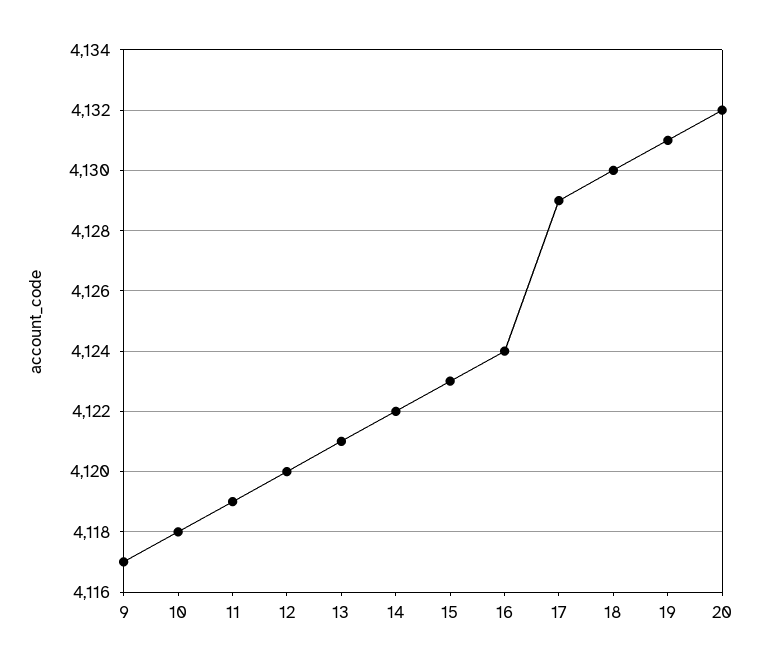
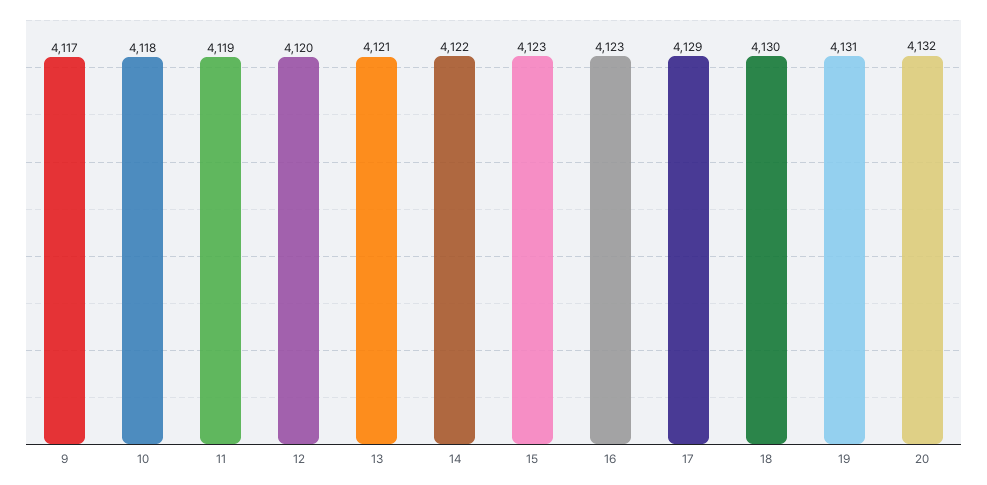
  {
    "9": 4117,
    "10": 4118,
    "11": 4119,
    "12": 4120,
    "13": 4121,
    "14": 4122,
    "15": 4123,
-   "16": 4124,
+   "16": 4123,
    "17": 4129,
    "18": 4130,
    "19": 4131,
    "20": 4132
  }

